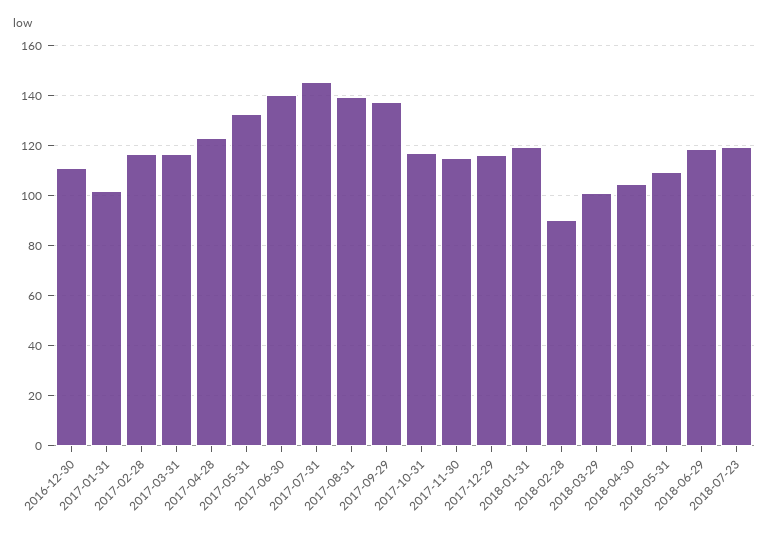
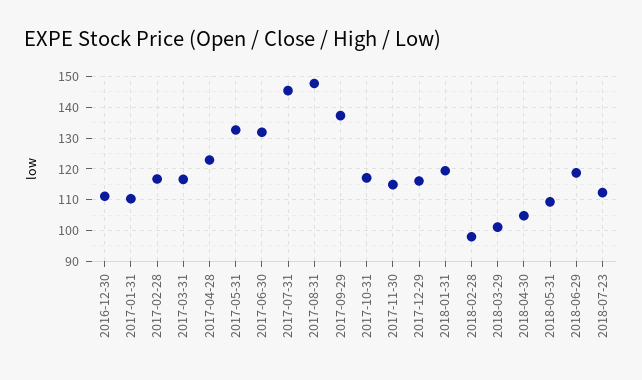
  {
    "2016-12-30": 112,
-   "2017-01-31": 102.5,
+   "2017-01-31": 110,
    "2017-02-28": 116,
    "2017-03-31": 116,
    "2017-04-28": 122,
    "2017-05-31": 132,
-   "2017-06-30": 140,
+   "2017-06-30": 132,
    "2017-07-31": 146,
-   "2017-08-31": 140,
+   "2017-08-31": 148,
    "2017-09-29": 138,
    "2017-10-31": 118,
    "2017-11-30": 114,
    "2017-12-29": 116,
    "2018-01-31": 120,
-   "2018-02-28": 90,
+   "2018-02-28": 98,
    "2018-03-29": 102,
    "2018-04-30": 104,
    "2018-05-31": 110,
    "2018-06-29": 118,
-   "2018-07-23": 120
+   "2018-07-23": 112
  }

